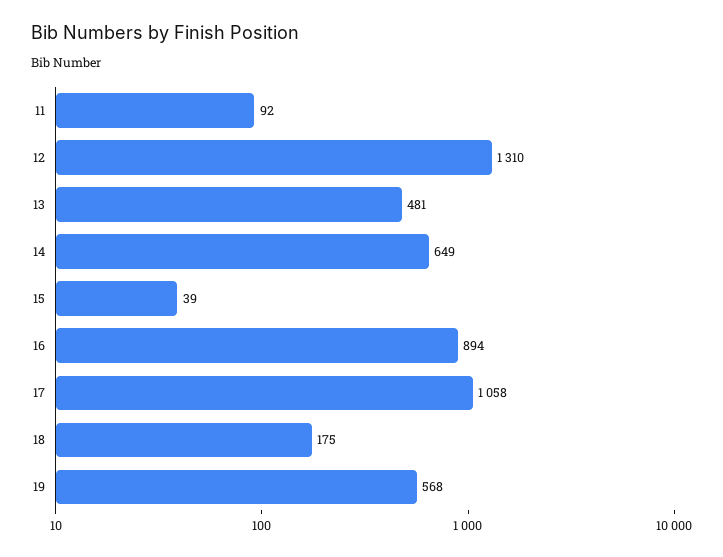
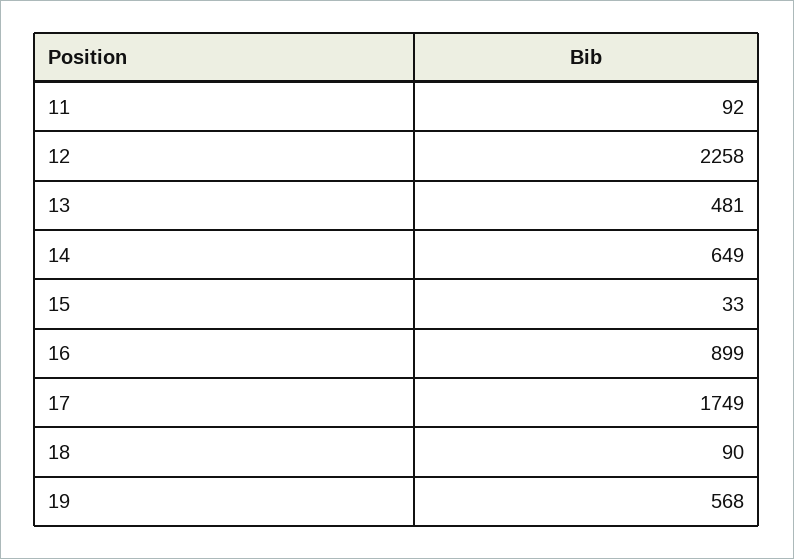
  {
    "11": 92,
-   "12": 1310,
+   "12": 2258,
    "13": 481,
    "14": 649,
-   "15": 39,
+   "15": 33,
-   "16": 894,
+   "16": 899,
-   "17": 1058,
+   "17": 1749,
-   "18": 175,
+   "18": 90,
    "19": 568
  }

